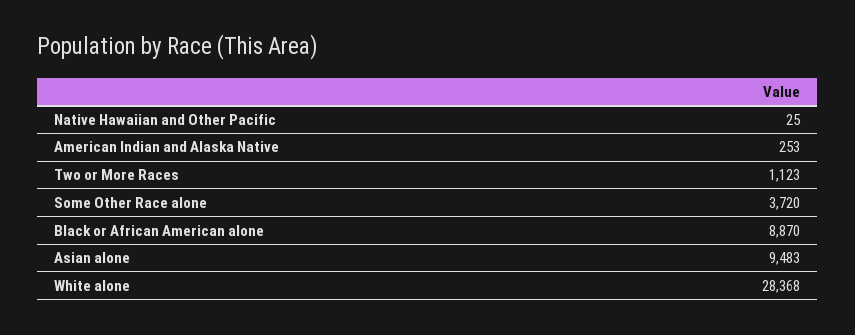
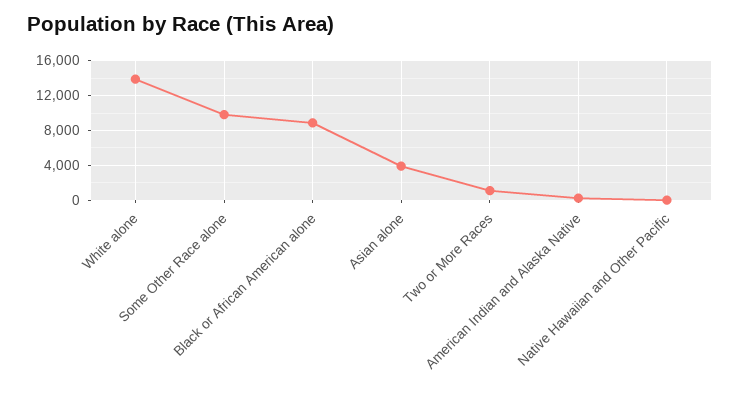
  {
    "Native Hawaiian and Other Pacific": 25,
    "American Indian and Alaska Native": 253,
    "Two or More Races": 1123,
-   "Some Other Race alone": 3720,
+   "Some Other Race alone": 10000,
    "Black or African American alone": 8870,
-   "Asian alone": 9483,
+   "Asian alone": 4000,
-   "White alone": 28368
+   "White alone": 14000
  }

